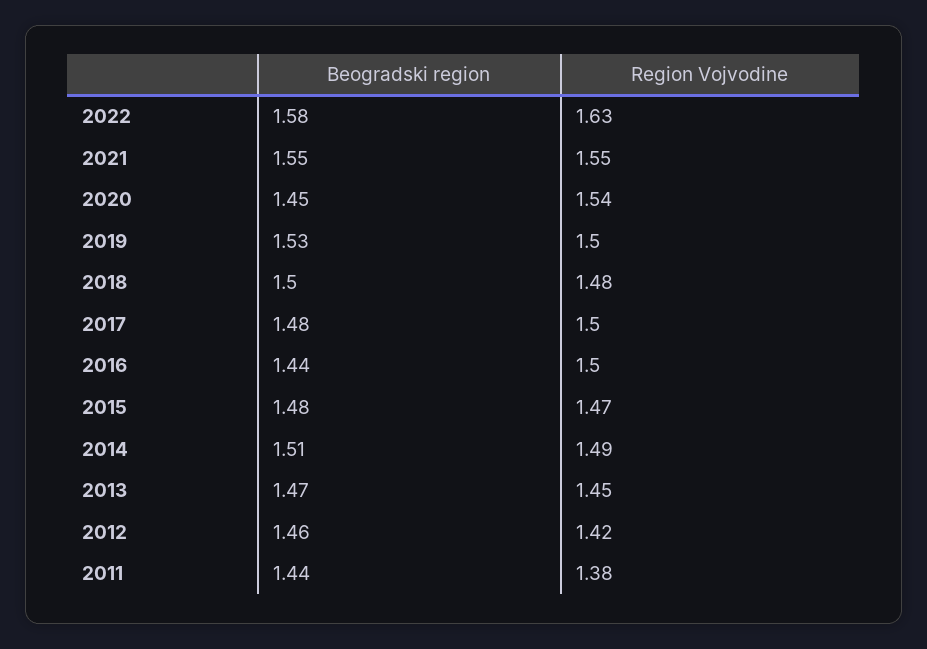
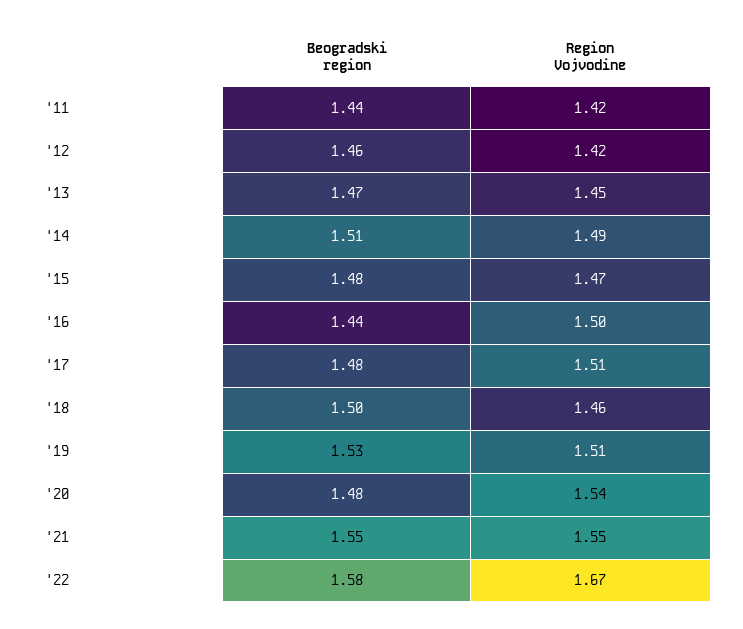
  {
    "Beogradski region": {
      "2022": 1.58,
      "2021": 1.55,
-     "2020": 1.45,
+     "2020": 1.48,
      "2019": 1.53,
      "2018": 1.5,
      "2017": 1.48,
      "2016": 1.44,
      "2015": 1.48,
      "2014": 1.51,
      "2013": 1.47,
      "2012": 1.46,
      "2011": 1.44
    },
    "Region Vojvodine": {
-     "2022": 1.63,
+     "2022": 1.67,
      "2021": 1.55,
      "2020": 1.54,
-     "2019": 1.5,
+     "2019": 1.51,
-     "2018": 1.48,
+     "2018": 1.46,
-     "2017": 1.5,
+     "2017": 1.51,
      "2016": 1.5,
      "2015": 1.47,
      "2014": 1.49,
      "2013": 1.45,
      "2012": 1.42,
-     "2011": 1.38
+     "2011": 1.42
    }
  }

